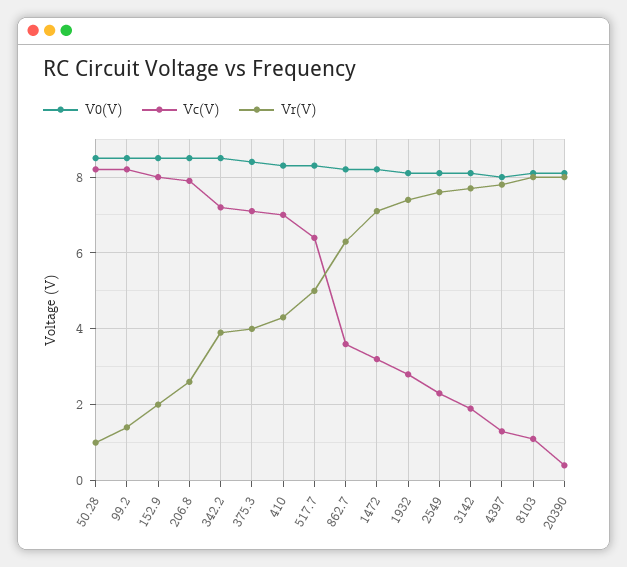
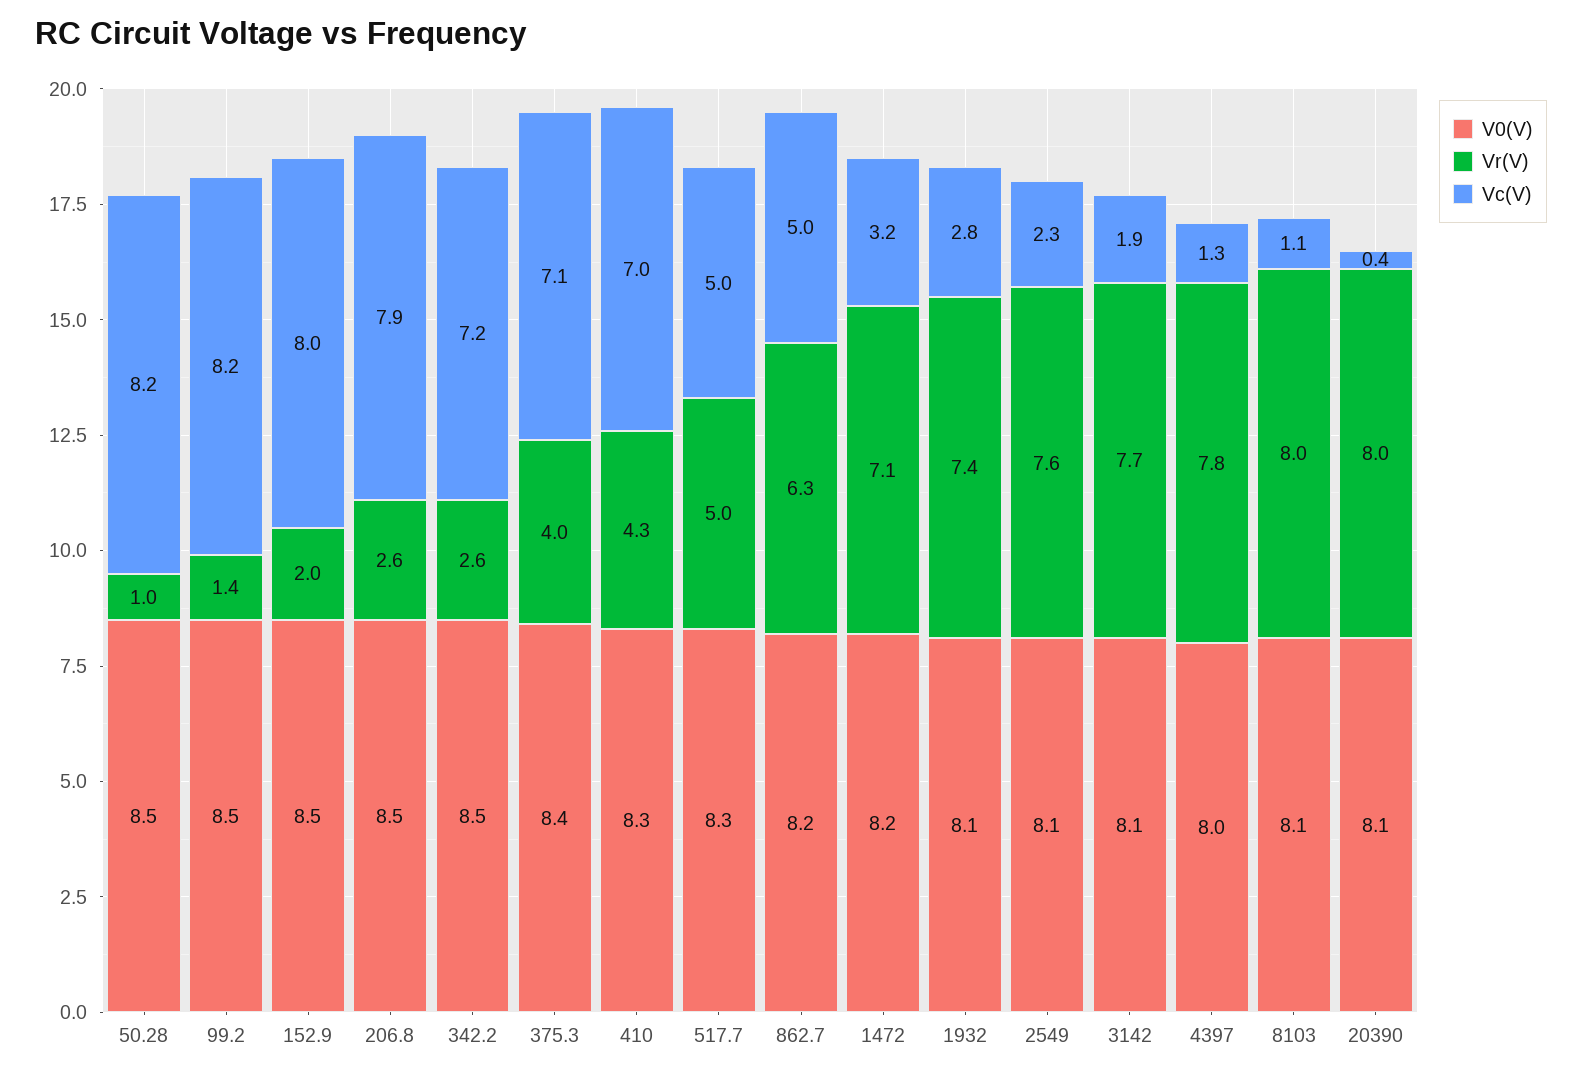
  {
    "V0(V)": {
      "50.28": 8.5,
      "99.2": 8.5,
      "152.9": 8.5,
      "206.8": 8.5,
      "342.2": 8.5,
      "375.3": 8.4,
      "410": 8.3,
      "517.7": 8.3,
      "862.7": 8.2,
      "1472": 8.2,
      "1932": 8.1,
      "2549": 8.1,
      "3142": 8.1,
      "4397": 8,
      "8103": 8.1,
      "20390": 8.1
    },
    "Vc(V)": {
      "50.28": 8.2,
      "99.2": 8.2,
      "152.9": 8,
      "206.8": 7.9,
      "342.2": 7.2,
      "375.3": 7.1,
      "410": 7,
-     "517.7": 6.5,
+     "517.7": 5,
-     "862.7": 3.5,
+     "862.7": 5,
      "1472": 3.2,
      "1932": 2.8,
      "2549": 2.3,
      "3142": 1.9,
      "4397": 1.3,
      "8103": 1.1,
      "20390": 0.4
    },
    "Vr(V)": {
      "50.28": 1,
      "99.2": 1.4,
      "152.9": 2,
      "206.8": 2.6,
-     "342.2": 4,
+     "342.2": 2.6,
      "375.3": 4,
      "410": 4.3,
      "517.7": 5,
      "862.7": 6.3,
      "1472": 7.1,
      "1932": 7.4,
      "2549": 7.6,
      "3142": 7.7,
      "4397": 7.8,
      "8103": 8,
      "20390": 8
    }
  }

